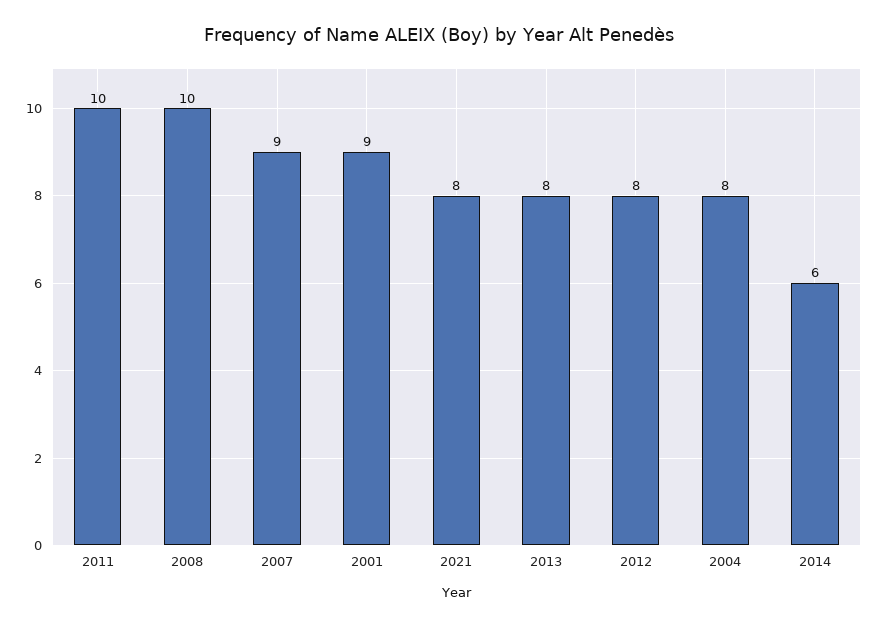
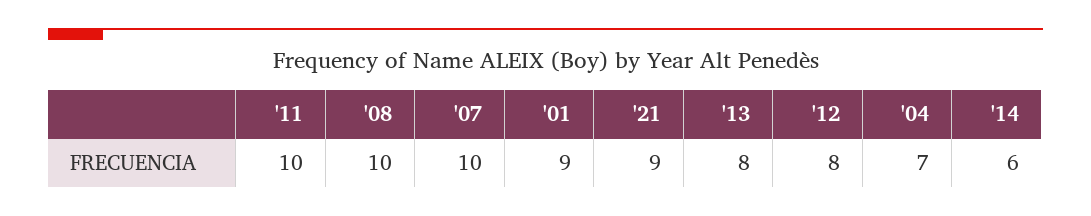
  {
    "2011": 10,
    "2008": 10,
-   "2007": 9,
+   "2007": 10,
    "2001": 9,
-   "2021": 8,
+   "2021": 9,
    "2013": 8,
    "2012": 8,
-   "2004": 8,
+   "2004": 7,
    "2014": 6
  }

